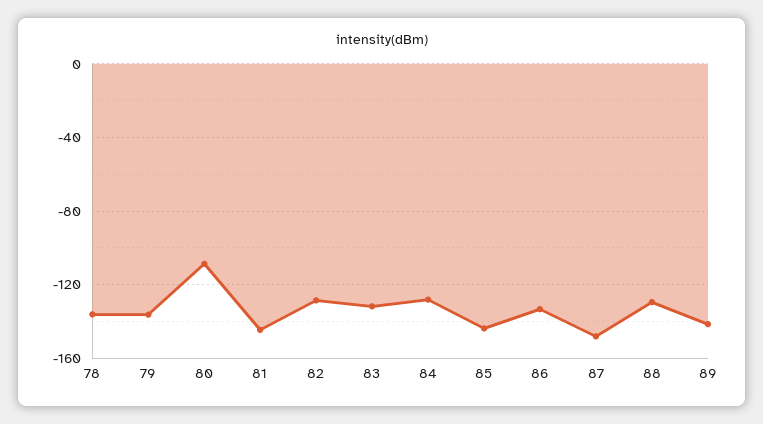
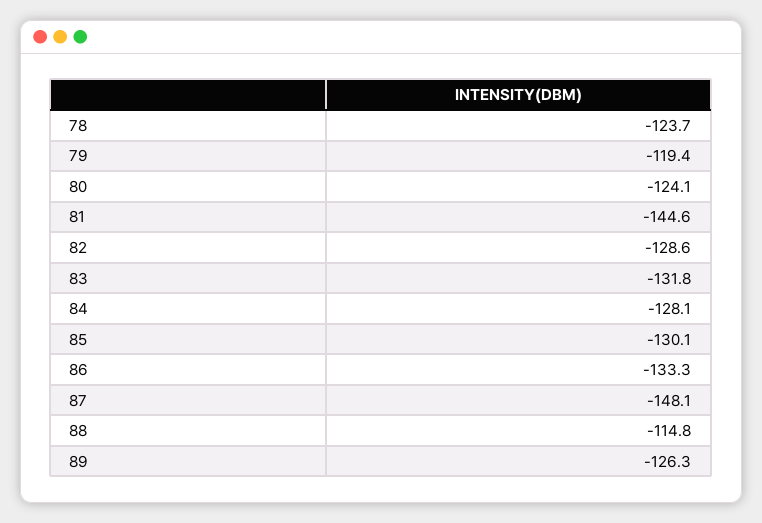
  {
-   "78": -135,
+   "78": -123.7,
-   "79": -135,
+   "79": -119.4,
-   "80": -110,
+   "80": -124.1,
    "81": -144.6,
    "82": -128.6,
    "83": -131.8,
    "84": -128.1,
-   "85": -145,
+   "85": -130.1,
    "86": -133.3,
    "87": -148.1,
-   "88": -130,
+   "88": -114.8,
-   "89": -140
+   "89": -126.3
  }

